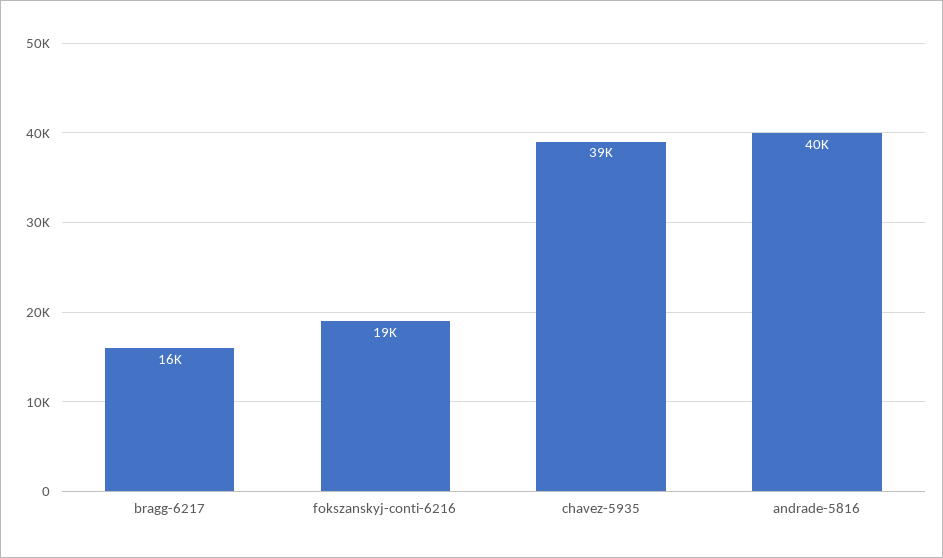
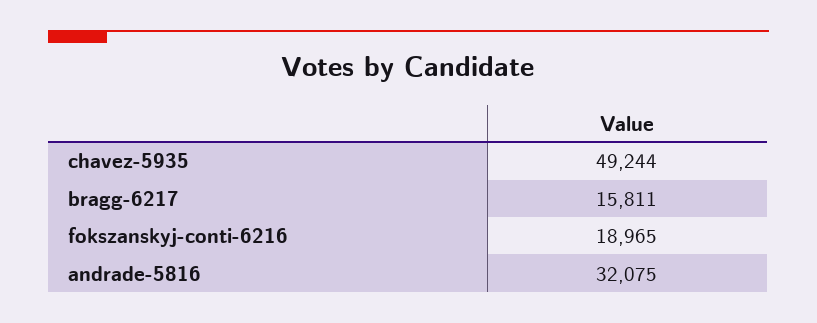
  {
    "bragg-6217": 15811,
    "fokszanskyj-conti-6216": 18965,
-   "chavez-5935": 39000,
+   "chavez-5935": 49244,
-   "andrade-5816": 40000
+   "andrade-5816": 32075
  }

